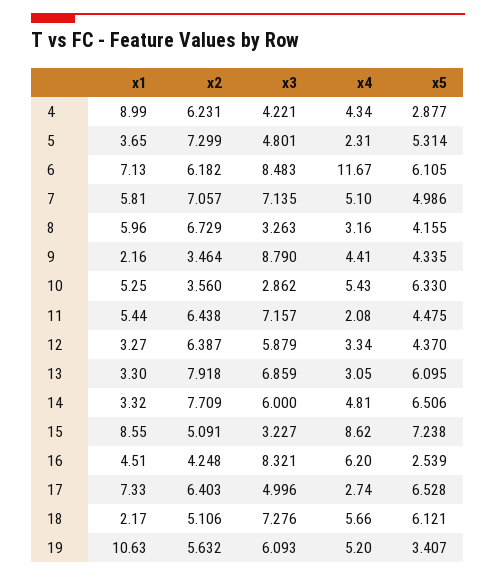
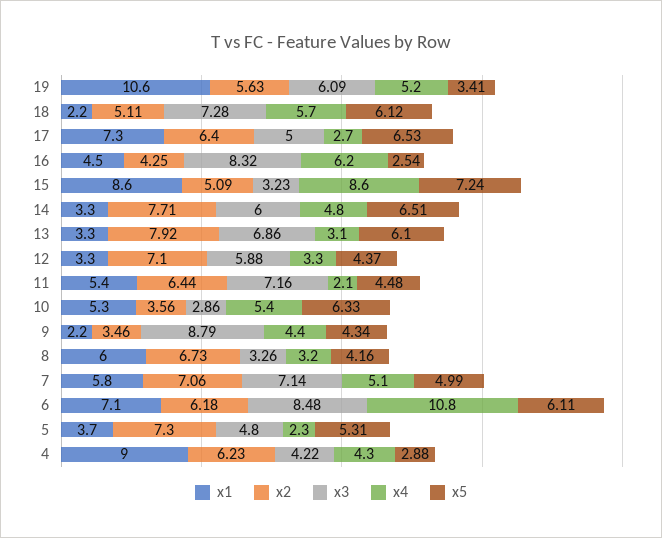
  {
    "x1": {
      "4": 8.99,
      "5": 3.65,
      "6": 7.13,
      "7": 5.81,
      "8": 5.96,
      "9": 2.16,
      "10": 5.25,
      "11": 5.44,
      "12": 3.27,
      "13": 3.3,
      "14": 3.32,
      "15": 8.55,
      "16": 4.51,
      "17": 7.33,
      "18": 2.17,
      "19": 10.63
    },
    "x2": {
      "4": 6.231,
      "5": 7.299,
      "6": 6.182,
      "7": 7.057,
      "8": 6.729,
      "9": 3.464,
      "10": 3.56,
      "11": 6.438,
-     "12": 6.387,
+     "12": 7.1,
      "13": 7.918,
      "14": 7.709,
      "15": 5.091,
      "16": 4.248,
      "17": 6.403,
      "18": 5.106,
      "19": 5.632
    },
    "x3": {
      "4": 4.221,
      "5": 4.801,
      "6": 8.483,
      "7": 7.135,
      "8": 3.263,
      "9": 8.79,
      "10": 2.862,
      "11": 7.157,
      "12": 5.879,
      "13": 6.859,
      "14": 6,
      "15": 3.227,
      "16": 8.321,
      "17": 4.996,
      "18": 7.276,
      "19": 6.093
    },
    "x4": {
      "4": 4.34,
      "5": 2.31,
-     "6": 11.67,
+     "6": 10.8,
      "7": 5.1,
      "8": 3.16,
      "9": 4.41,
      "10": 5.43,
      "11": 2.08,
      "12": 3.34,
      "13": 3.05,
      "14": 4.81,
      "15": 8.62,
      "16": 6.2,
      "17": 2.74,
      "18": 5.66,
      "19": 5.2
    },
    "x5": {
      "4": 2.877,
      "5": 5.314,
      "6": 6.105,
      "7": 4.986,
      "8": 4.155,
      "9": 4.335,
      "10": 6.33,
      "11": 4.475,
      "12": 4.37,
      "13": 6.095,
      "14": 6.506,
      "15": 7.238,
      "16": 2.539,
      "17": 6.528,
      "18": 6.121,
      "19": 3.407
    }
  }

